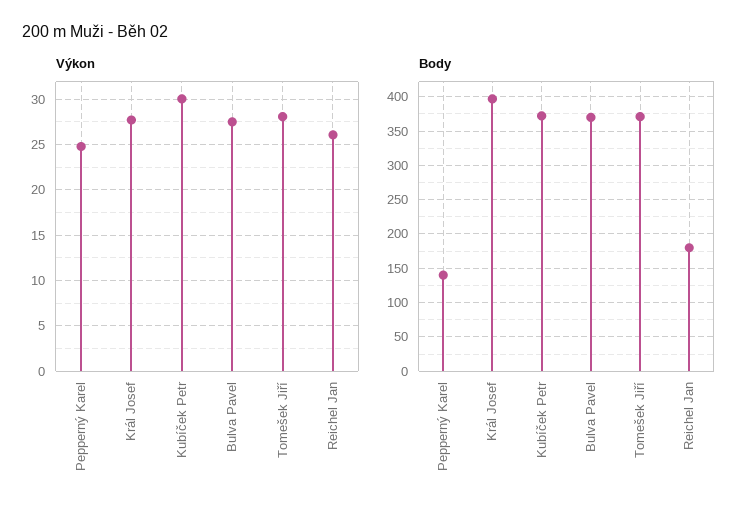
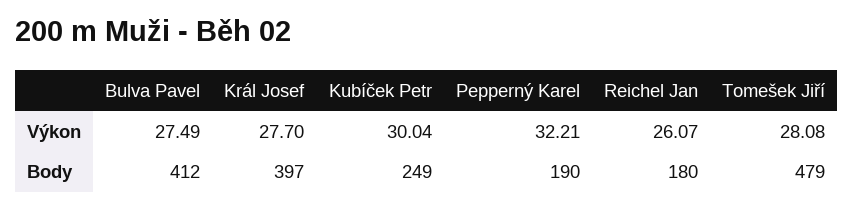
  {
    "Výkon": {
-     "Pepperný Karel": 25,
+     "Pepperný Karel": 32.21,
      "Král Josef": 27.7,
      "Kubíček Petr": 30.04,
      "Bulva Pavel": 27.49,
      "Tomešek Jiří": 28.08,
      "Reichel Jan": 26.07
    },
    "Body": {
-     "Pepperný Karel": 140,
+     "Pepperný Karel": 190,
      "Král Josef": 397,
-     "Kubíček Petr": 370,
+     "Kubíček Petr": 249,
-     "Bulva Pavel": 370,
+     "Bulva Pavel": 412,
-     "Tomešek Jiří": 370,
+     "Tomešek Jiří": 479,
      "Reichel Jan": 180
    }
  }

